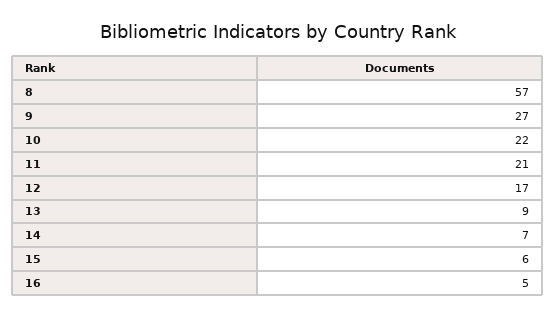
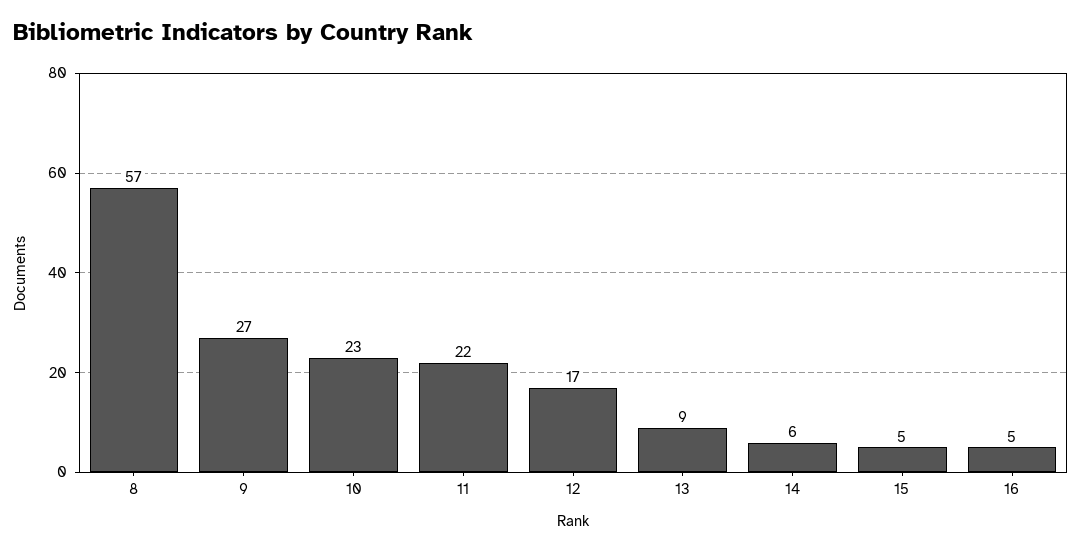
  {
    "8": 57,
    "9": 27,
-   "10": 22,
+   "10": 23,
-   "11": 21,
+   "11": 22,
    "12": 17,
    "13": 9,
-   "14": 7,
+   "14": 6,
-   "15": 6,
+   "15": 5,
    "16": 5
  }

